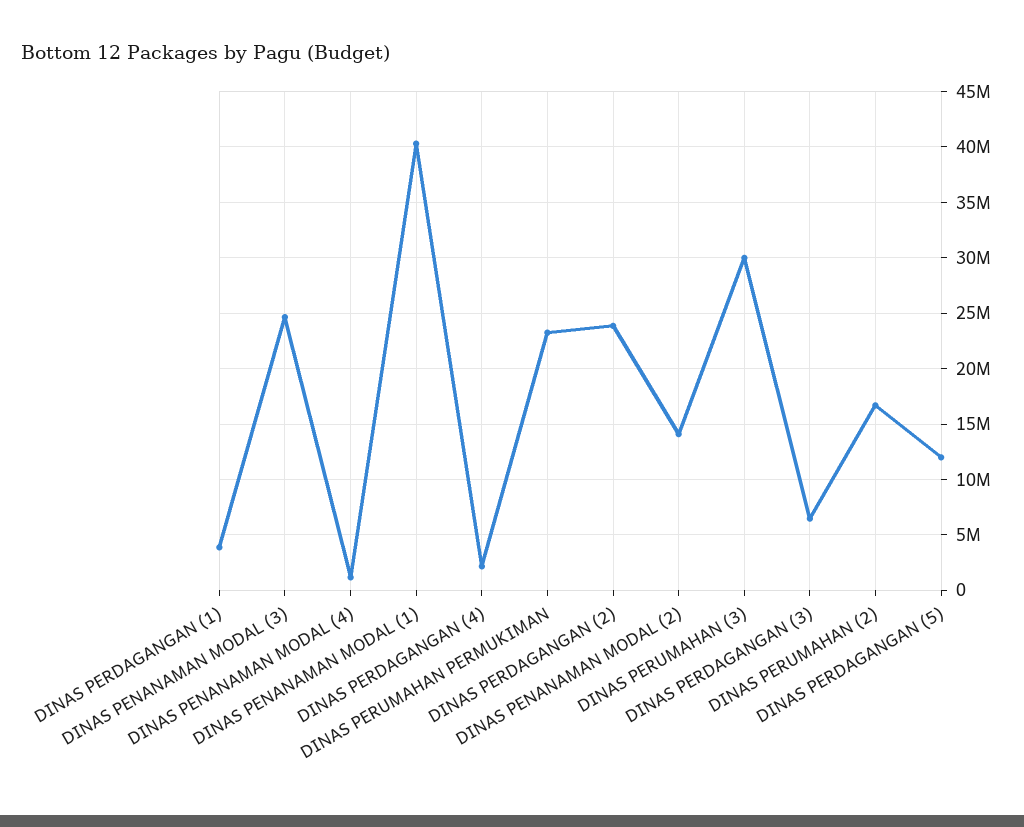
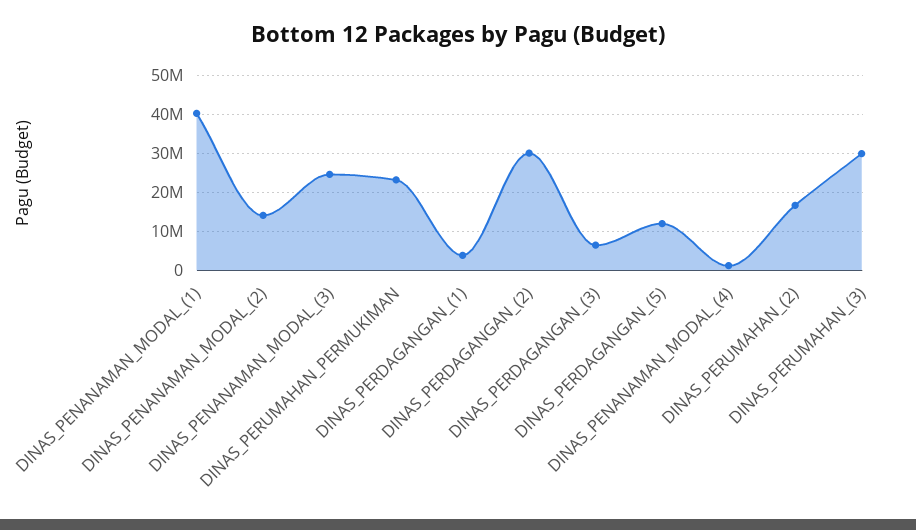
  {
    "DINAS PERDAGANGAN (1)": 4000000,
    "DINAS PENANAMAN MODAL (3)": 25000000,
    "DINAS PENANAMAN MODAL (4)": 1000000,
    "DINAS PENANAMAN MODAL (1)": 40000000,
-   "DINAS PERDAGANGAN (4)": 2000000,
    "DINAS PERUMAHAN PERMUKIMAN": 23000000,
-   "DINAS PERDAGANGAN (2)": 24000000,
+   "DINAS PERDAGANGAN (2)": 30000000,
    "DINAS PENANAMAN MODAL (2)": 14000000,
    "DINAS PERUMAHAN (3)": 30000000,
    "DINAS PERDAGANGAN (3)": 6000000,
    "DINAS PERUMAHAN (2)": 17000000,
    "DINAS PERDAGANGAN (5)": 12000000
  }

